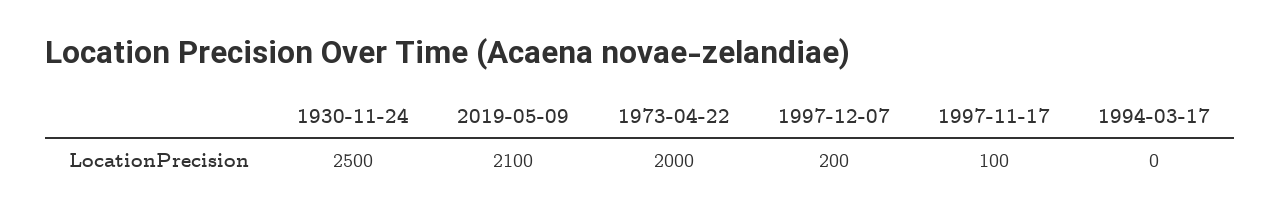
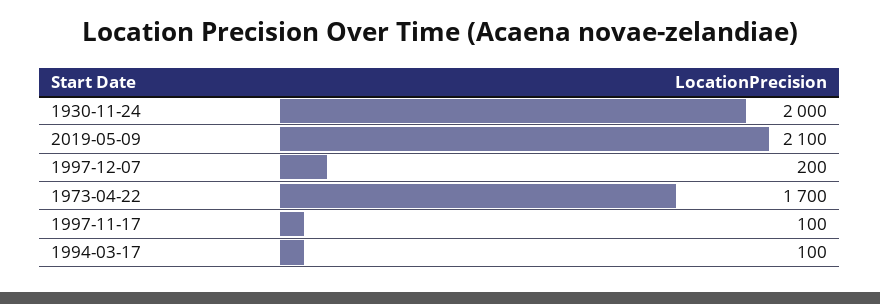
  {
-   "1930-11-24": 2500,
+   "1930-11-24": 2000,
    "2019-05-09": 2100,
-   "1973-04-22": 2000,
+   "1973-04-22": 1700,
    "1997-12-07": 200,
    "1997-11-17": 100,
-   "1994-03-17": 0
+   "1994-03-17": 100
  }

